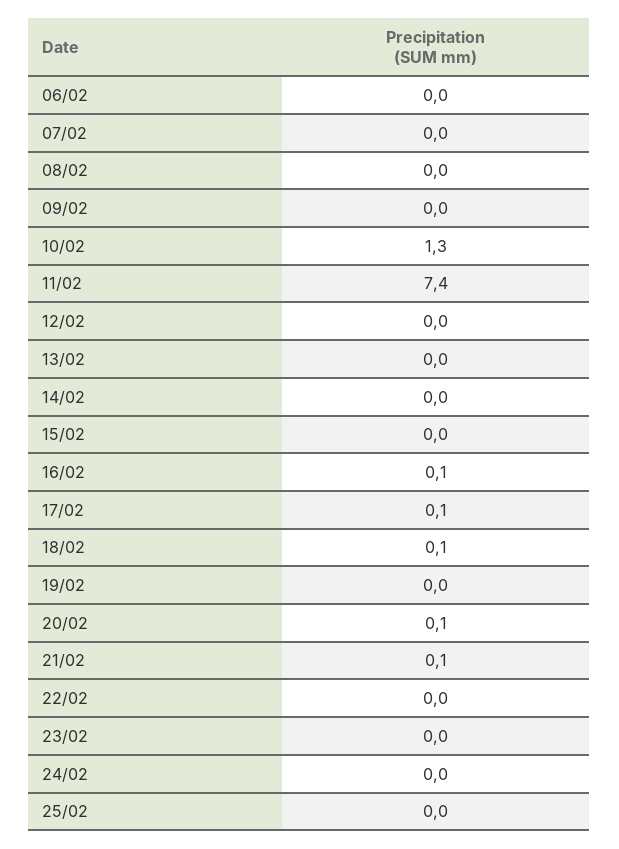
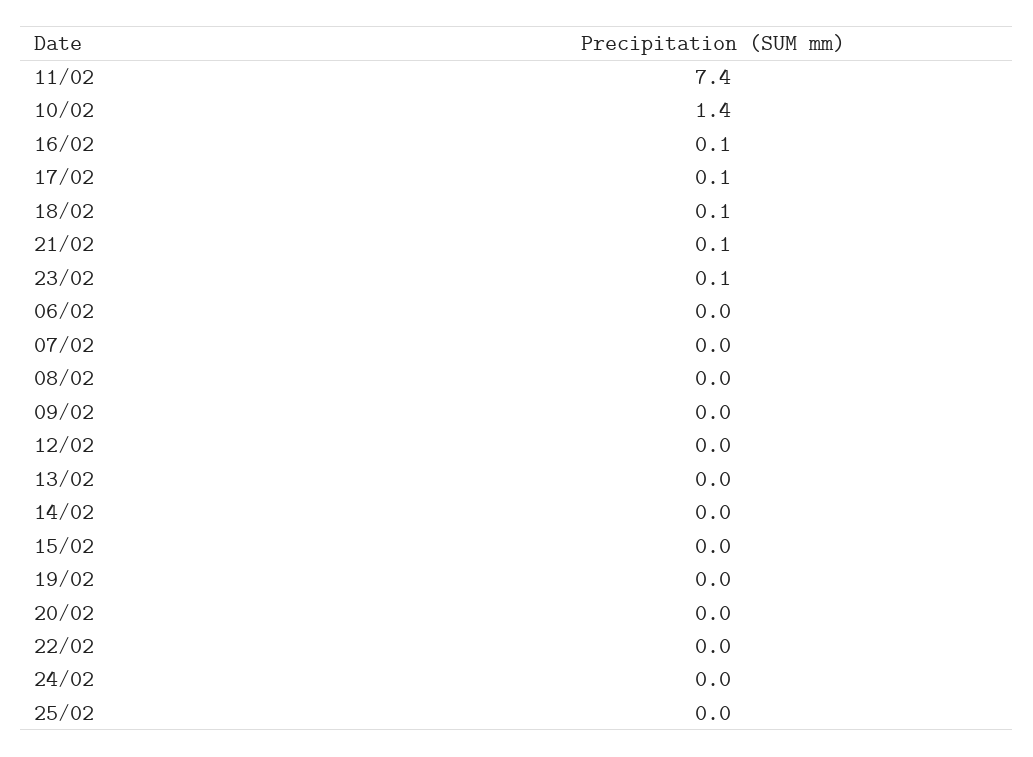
  {
    "06/02": 0,
    "07/02": 0,
    "08/02": 0,
    "09/02": 0,
-   "10/02": 1.3,
+   "10/02": 1.4,
    "11/02": 7.4,
    "12/02": 0,
    "13/02": 0,
    "14/02": 0,
    "15/02": 0,
    "16/02": 0.1,
    "17/02": 0.1,
    "18/02": 0.1,
    "19/02": 0,
-   "20/02": 0.1,
+   "20/02": 0,
    "21/02": 0.1,
    "22/02": 0,
-   "23/02": 0,
+   "23/02": 0.1,
    "24/02": 0,
    "25/02": 0
  }

